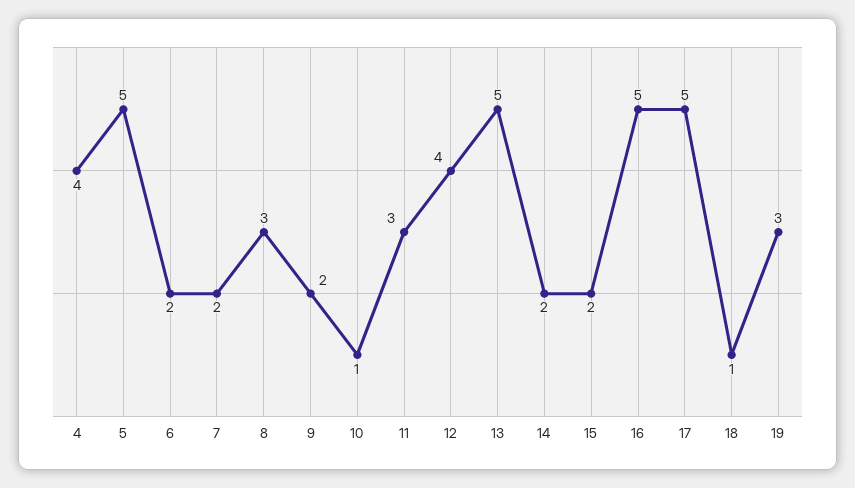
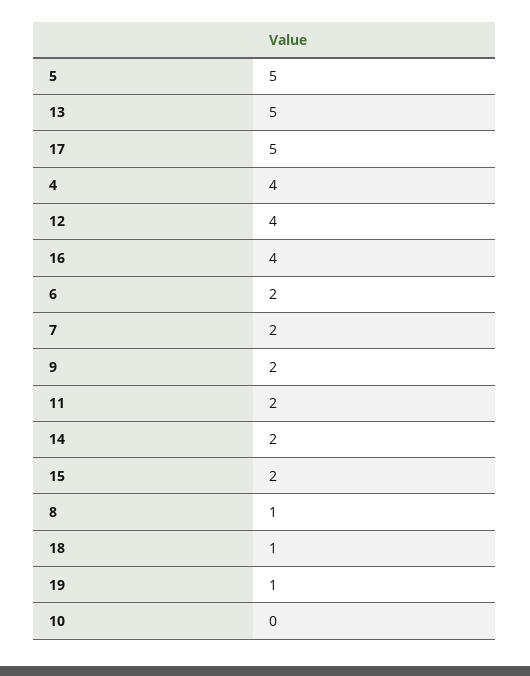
  {
    "4": 4,
    "5": 5,
    "6": 2,
    "7": 2,
-   "8": 3,
+   "8": 1,
    "9": 2,
-   "10": 1,
+   "10": 0,
-   "11": 3,
+   "11": 2,
    "12": 4,
    "13": 5,
    "14": 2,
    "15": 2,
-   "16": 5,
+   "16": 4,
    "17": 5,
    "18": 1,
-   "19": 3
+   "19": 1
  }

